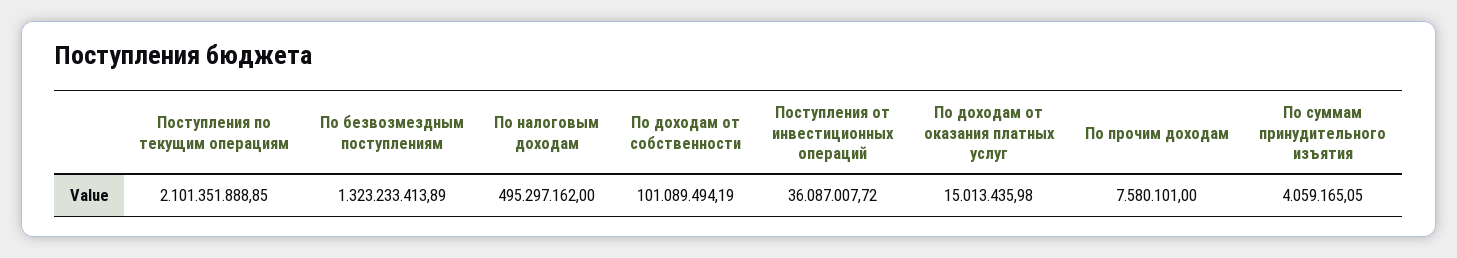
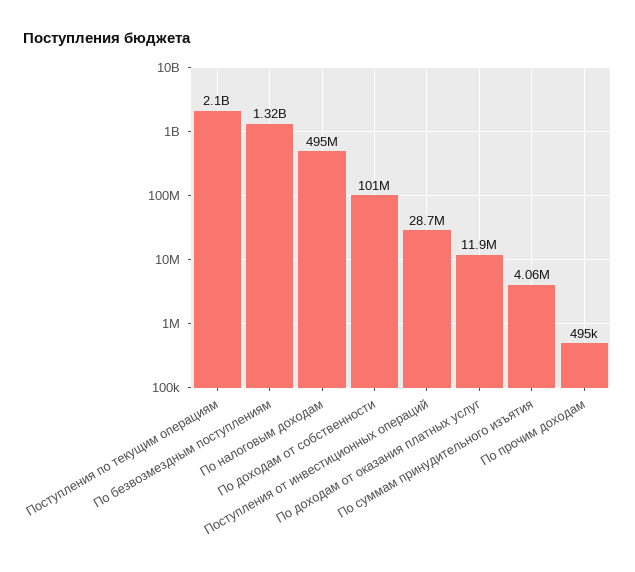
  {
    "Поступления по текущим операциям": 2101351888.85,
    "По безвозмездным поступлениям": 1323233413.89,
    "По налоговым доходам": 495297162,
    "По доходам от собственности": 101089494.19,
-   "Поступления от инвестиционных операций": 36087007.72,
+   "Поступления от инвестиционных операций": 28700000,
-   "По доходам от оказания платных услуг": 15013435.98,
+   "По доходам от оказания платных услуг": 11900000,
-   "По прочим доходам": 7580101,
+   "По прочим доходам": 495000,
    "По суммам принудительного изъятия": 4059165.05
  }

